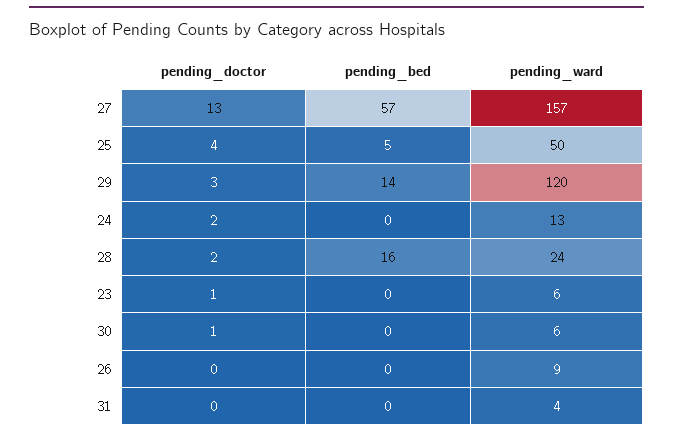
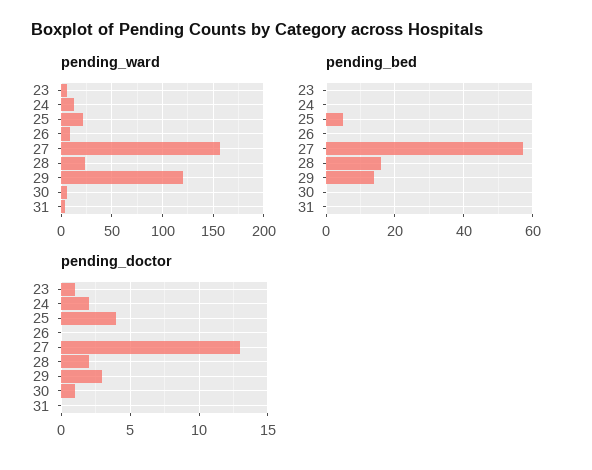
  {
    "pending_doctor": {
      "27": 13,
      "25": 4,
      "29": 3,
      "24": 2,
      "28": 2,
      "23": 1,
      "30": 1,
      "26": 0,
      "31": 0
    },
    "pending_bed": {
      "27": 57,
      "25": 5,
      "29": 14,
      "24": 0,
      "28": 16,
      "23": 0,
      "30": 0,
      "26": 0,
      "31": 0
    },
    "pending_ward": {
      "27": 157,
-     "25": 50,
+     "25": 20,
      "29": 120,
      "24": 13,
      "28": 24,
      "23": 6,
      "30": 6,
      "26": 9,
      "31": 4
    }
  }

